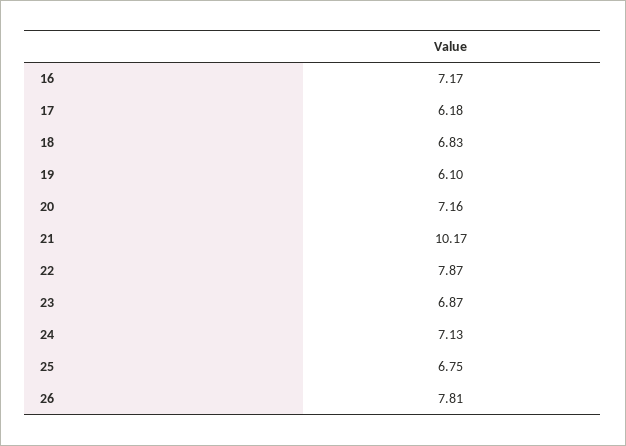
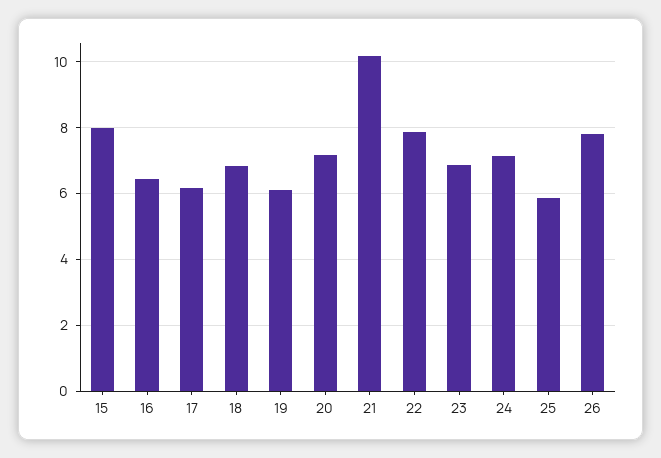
  {
-   "16": 7.17,
+   "16": 6.4,
    "17": 6.18,
    "18": 6.83,
    "19": 6.1,
    "20": 7.16,
    "21": 10.17,
    "22": 7.87,
    "23": 6.87,
    "24": 7.13,
-   "25": 6.75,
+   "25": 5.8,
-   "26": 7.81
+   "26": 7.81,
+   "15": 8
  }

